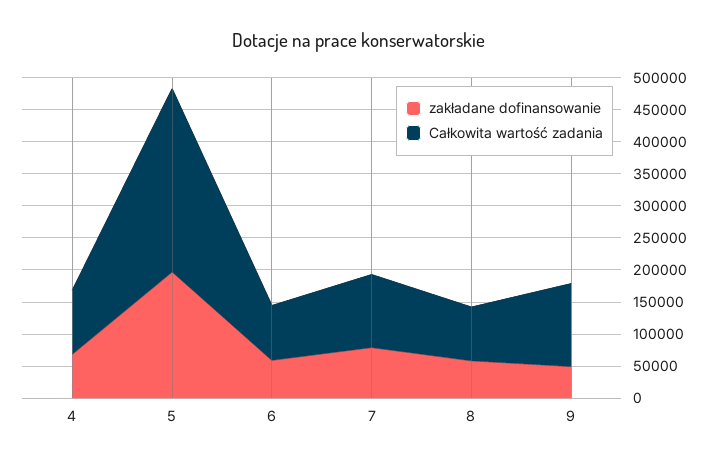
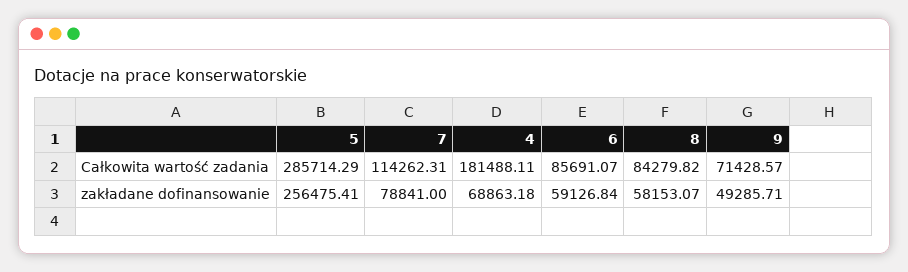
  {
    "zakładane dofinansowanie": {
      "4": 68863.18,
-     "5": 200000,
+     "5": 256475.41,
      "6": 59126.84,
      "7": 78841,
      "8": 58153.07,
      "9": 49285.71
    },
    "Całkowita wartość zadania": {
-     "4": 100000,
+     "4": 181488.11,
      "5": 285714.29,
      "6": 85691.07,
      "7": 114262.31,
      "8": 84279.82,
-     "9": 125000
+     "9": 71428.57
    }
  }

